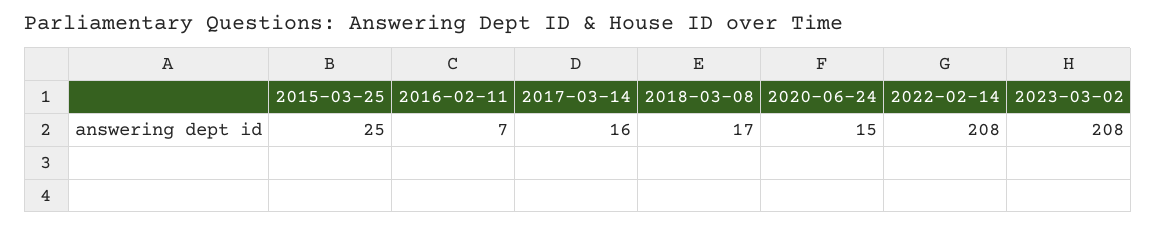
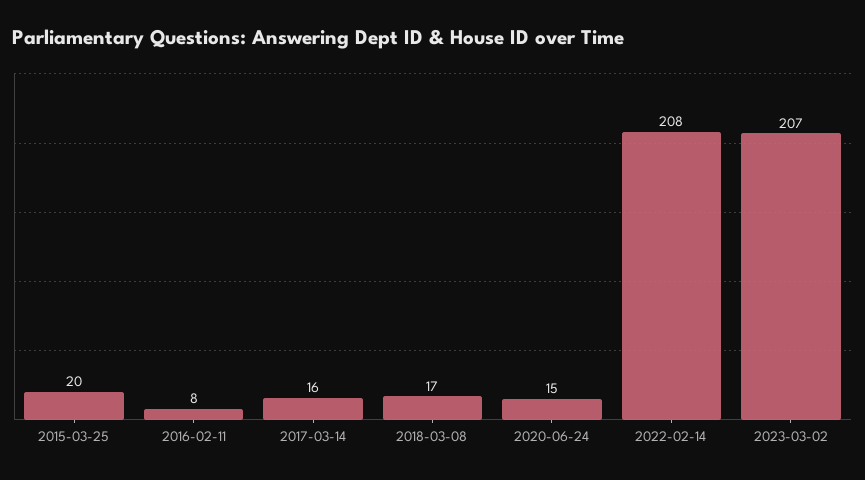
  {
-   "2015-03-25": 25,
+   "2015-03-25": 20,
-   "2016-02-11": 7,
+   "2016-02-11": 8,
    "2017-03-14": 16,
    "2018-03-08": 17,
    "2020-06-24": 15,
    "2022-02-14": 208,
-   "2023-03-02": 208
+   "2023-03-02": 207
  }

